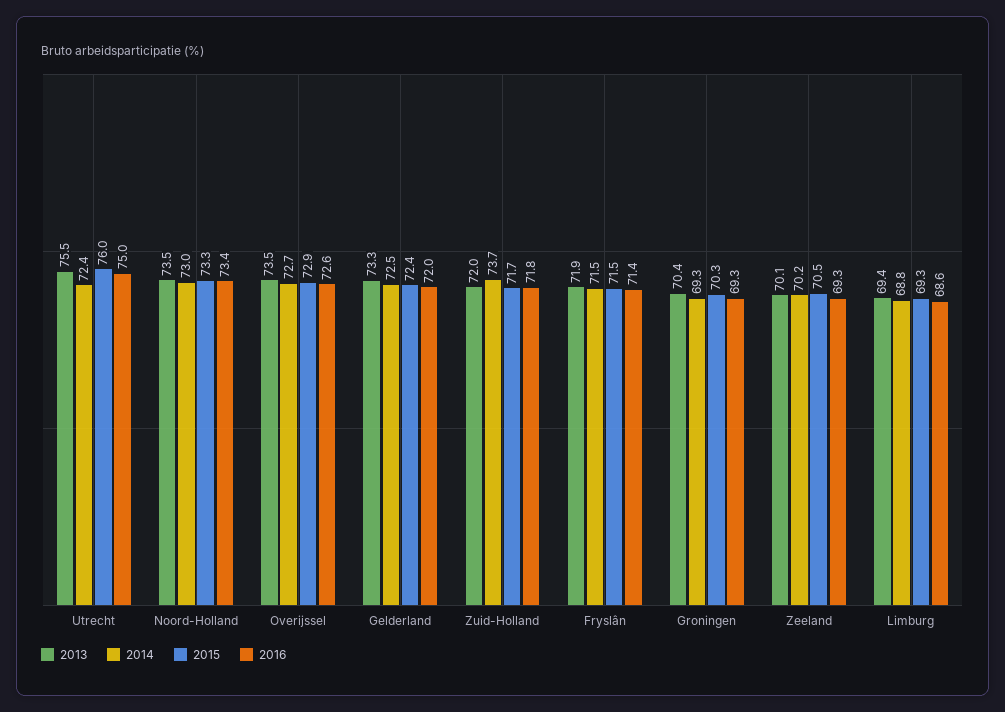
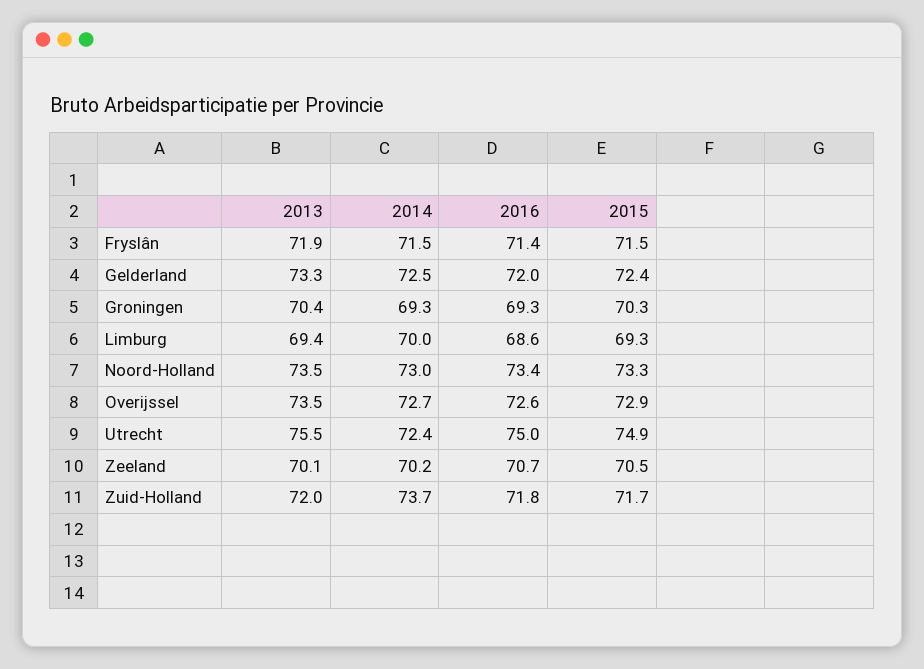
  {
    "2013": {
      "Utrecht": 75.5,
      "Noord-Holland": 73.5,
      "Overijssel": 73.5,
      "Gelderland": 73.3,
      "Zuid-Holland": 72,
      "Fryslân": 71.9,
      "Groningen": 70.4,
      "Zeeland": 70.1,
      "Limburg": 69.4
    },
    "2014": {
      "Utrecht": 72.4,
      "Noord-Holland": 73,
      "Overijssel": 72.7,
      "Gelderland": 72.5,
      "Zuid-Holland": 73.7,
      "Fryslân": 71.5,
      "Groningen": 69.3,
      "Zeeland": 70.2,
-     "Limburg": 68.8
+     "Limburg": 70
    },
    "2015": {
-     "Utrecht": 76,
+     "Utrecht": 74.9,
      "Noord-Holland": 73.3,
      "Overijssel": 72.9,
      "Gelderland": 72.4,
      "Zuid-Holland": 71.7,
      "Fryslân": 71.5,
      "Groningen": 70.3,
      "Zeeland": 70.5,
      "Limburg": 69.3
    },
    "2016": {
      "Utrecht": 75,
      "Noord-Holland": 73.4,
      "Overijssel": 72.6,
      "Gelderland": 72,
      "Zuid-Holland": 71.8,
      "Fryslân": 71.4,
      "Groningen": 69.3,
-     "Zeeland": 69.3,
+     "Zeeland": 70.7,
      "Limburg": 68.6
    }
  }

